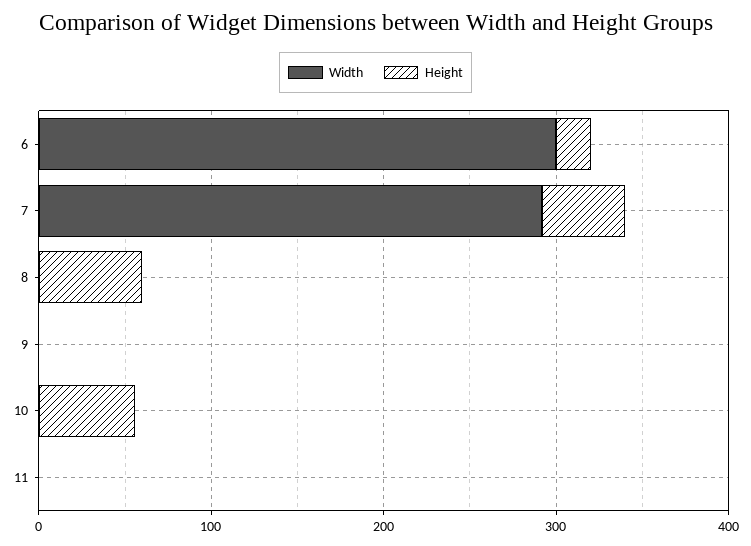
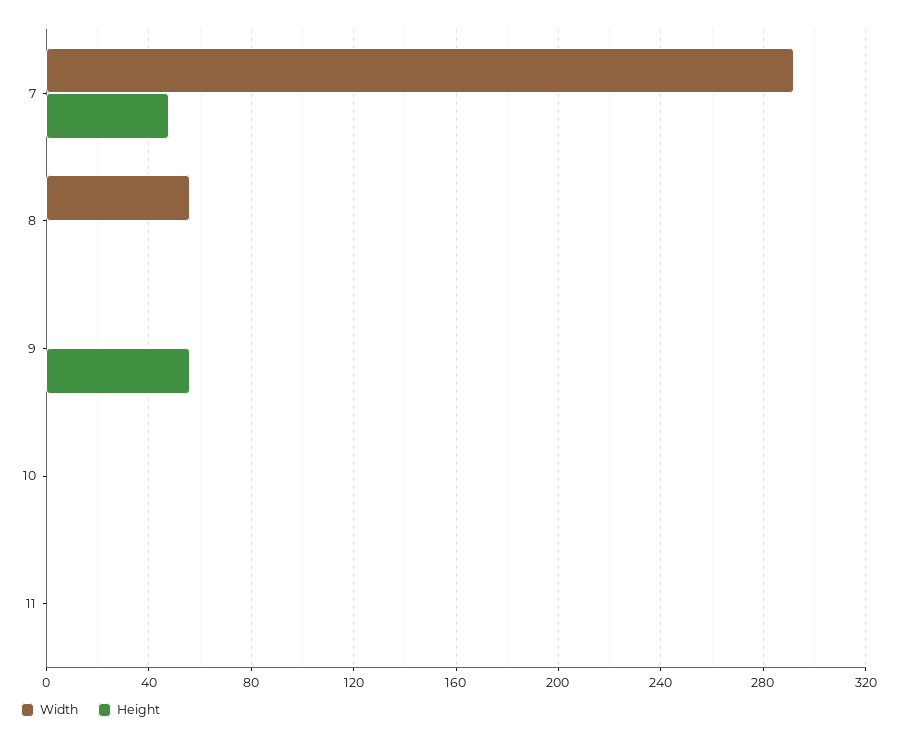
  {
    "Width": {
-     "6": 300,
      "7": 290,
-     "8": 0,
+     "8": 55,
      "9": 0,
      "10": 0,
      "11": 0
    },
    "Height": {
-     "6": 20,
      "7": 50,
-     "8": 60,
+     "8": 0,
-     "9": 0,
+     "9": 55,
-     "10": 60,
+     "10": 0,
      "11": 0
    }
  }

